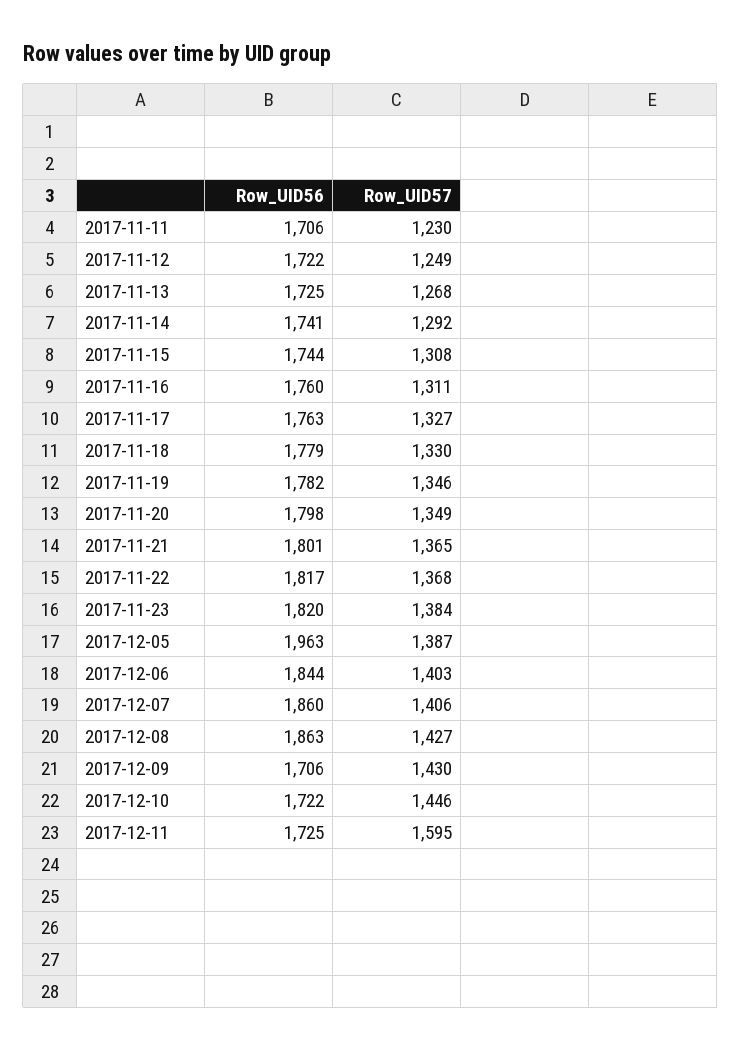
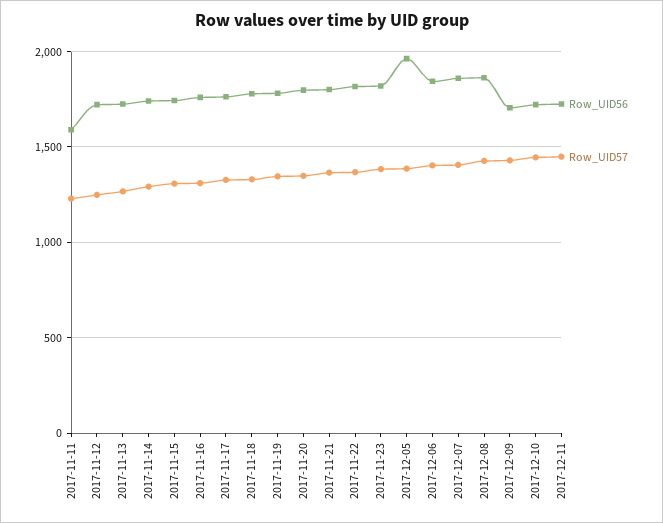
  {
    "Row_UID56": {
-     "2017-11-11": 1706,
+     "2017-11-11": 1600,
      "2017-11-12": 1722,
      "2017-11-13": 1725,
      "2017-11-14": 1741,
      "2017-11-15": 1744,
      "2017-11-16": 1760,
      "2017-11-17": 1763,
      "2017-11-18": 1779,
      "2017-11-19": 1782,
      "2017-11-20": 1798,
      "2017-11-21": 1801,
      "2017-11-22": 1817,
      "2017-11-23": 1820,
      "2017-12-05": 1963,
      "2017-12-06": 1844,
      "2017-12-07": 1860,
      "2017-12-08": 1863,
      "2017-12-09": 1706,
      "2017-12-10": 1722,
      "2017-12-11": 1725
    },
    "Row_UID57": {
      "2017-11-11": 1230,
      "2017-11-12": 1249,
      "2017-11-13": 1268,
      "2017-11-14": 1292,
      "2017-11-15": 1308,
      "2017-11-16": 1311,
      "2017-11-17": 1327,
      "2017-11-18": 1330,
      "2017-11-19": 1346,
      "2017-11-20": 1349,
      "2017-11-21": 1365,
      "2017-11-22": 1368,
      "2017-11-23": 1384,
      "2017-12-05": 1387,
      "2017-12-06": 1403,
      "2017-12-07": 1406,
      "2017-12-08": 1427,
      "2017-12-09": 1430,
      "2017-12-10": 1446,
-     "2017-12-11": 1595
+     "2017-12-11": 1450
    }
  }

